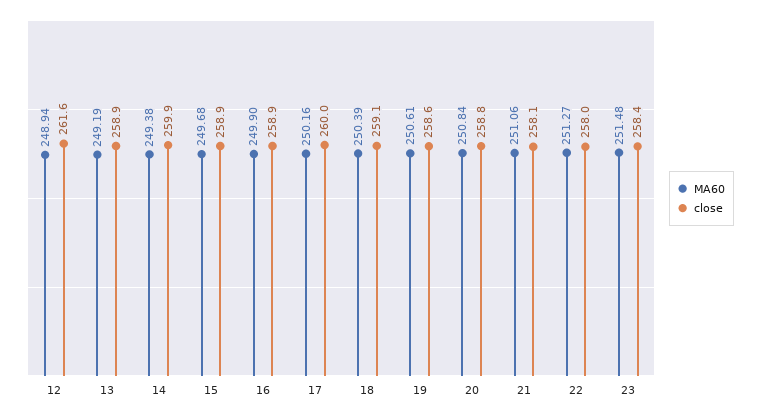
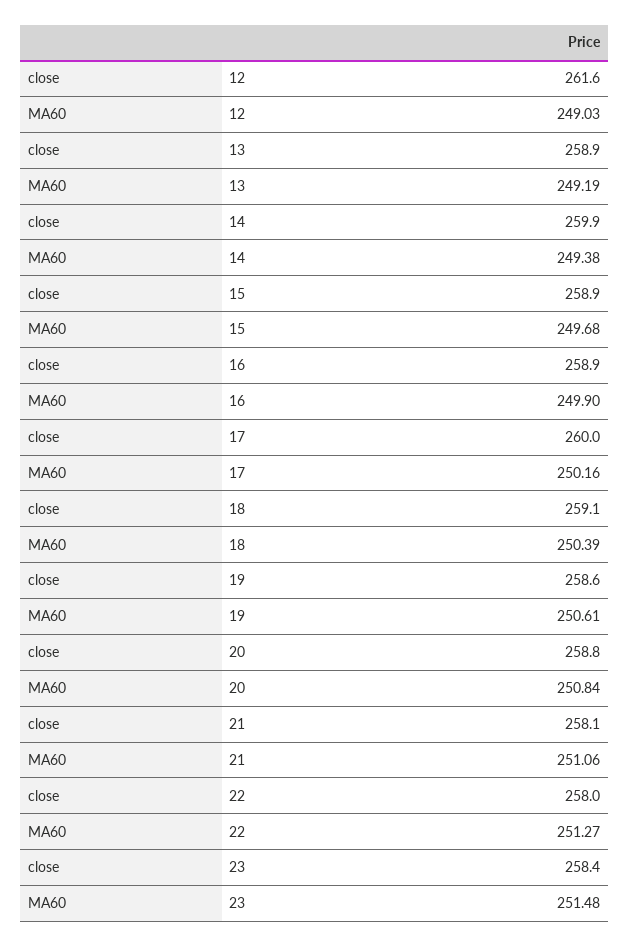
  {
    "MA60": {
-     "12": 248.94,
+     "12": 249.03,
      "13": 249.19,
      "14": 249.38,
      "15": 249.68,
      "16": 249.9,
      "17": 250.16,
      "18": 250.39,
      "19": 250.61,
      "20": 250.84,
      "21": 251.06,
      "22": 251.27,
      "23": 251.48
    },
    "close": {
      "12": 261.6,
      "13": 258.9,
      "14": 259.9,
      "15": 258.9,
      "16": 258.9,
      "17": 260,
      "18": 259.1,
      "19": 258.6,
      "20": 258.8,
      "21": 258.1,
      "22": 258,
      "23": 258.4
    }
  }

